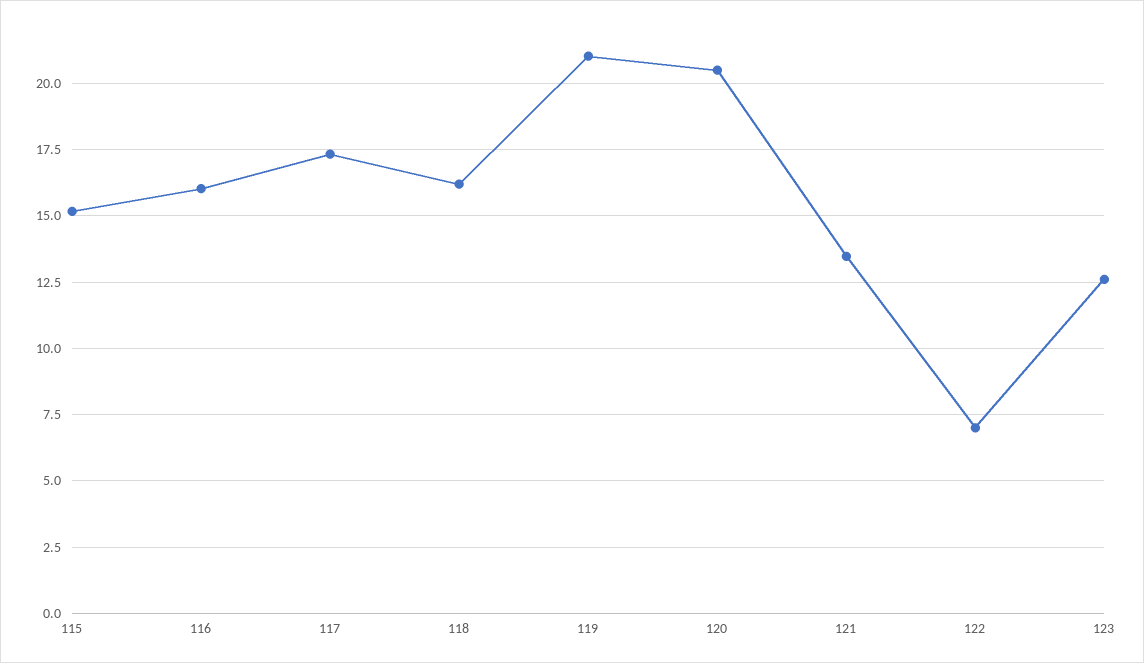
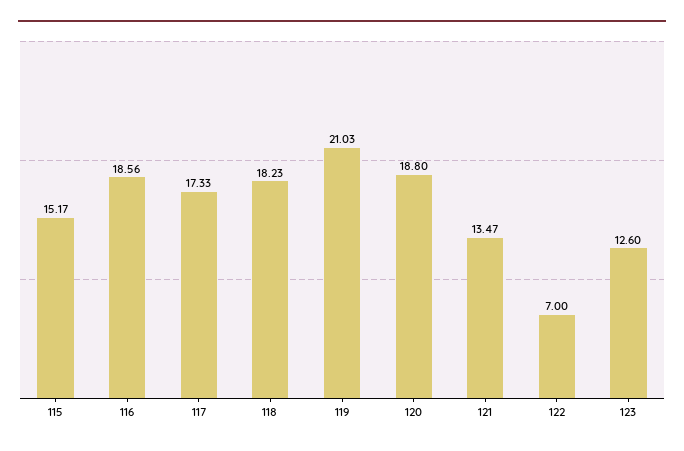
  {
    "115": 15.17,
-   "116": 16,
+   "116": 18.56,
    "117": 17.33,
-   "118": 16.25,
+   "118": 18.23,
    "119": 21.03,
-   "120": 20.5,
+   "120": 18.8,
    "121": 13.47,
    "122": 7,
    "123": 12.6
  }

